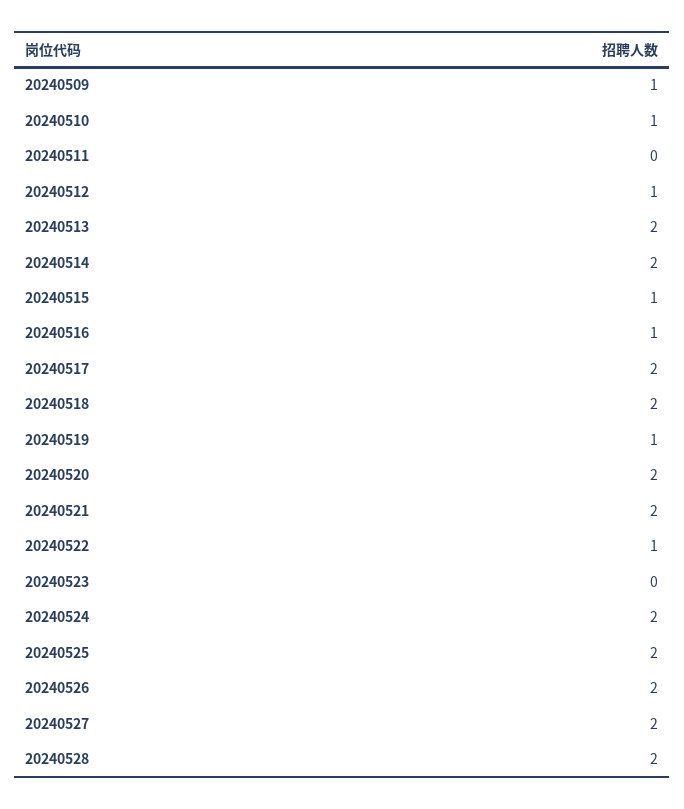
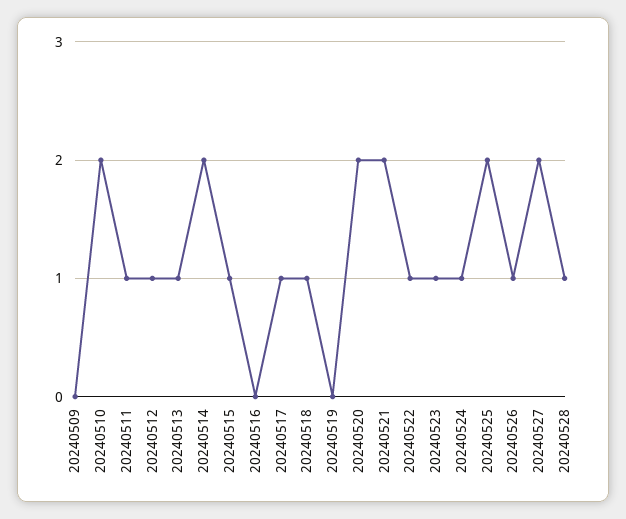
  {
-   "20240509": 1,
+   "20240509": 0,
-   "20240510": 1,
+   "20240510": 2,
-   "20240511": 0,
+   "20240511": 1,
    "20240512": 1,
-   "20240513": 2,
+   "20240513": 1,
    "20240514": 2,
    "20240515": 1,
-   "20240516": 1,
+   "20240516": 0,
-   "20240517": 2,
+   "20240517": 1,
-   "20240518": 2,
+   "20240518": 1,
-   "20240519": 1,
+   "20240519": 0,
    "20240520": 2,
    "20240521": 2,
    "20240522": 1,
-   "20240523": 0,
+   "20240523": 1,
-   "20240524": 2,
+   "20240524": 1,
    "20240525": 2,
-   "20240526": 2,
+   "20240526": 1,
    "20240527": 2,
-   "20240528": 2
+   "20240528": 1
  }

